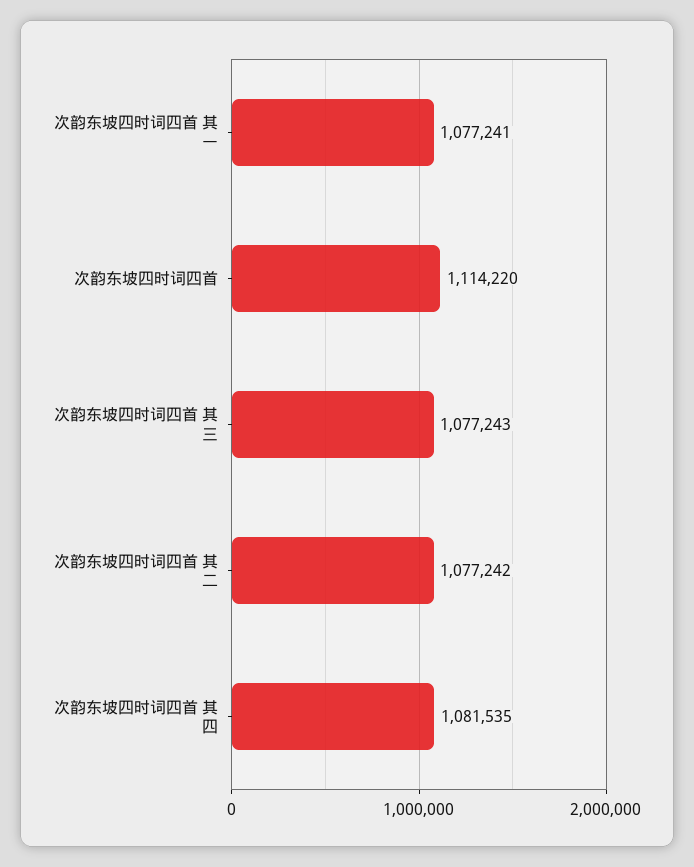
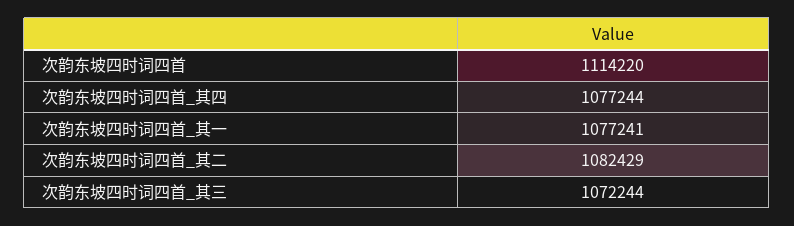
  {
    "次韵东坡四时词四首 其一": 1077241,
    "次韵东坡四时词四首": 1114220,
-   "次韵东坡四时词四首 其三": 1077243,
+   "次韵东坡四时词四首 其三": 1072244,
-   "次韵东坡四时词四首 其二": 1077242,
+   "次韵东坡四时词四首 其二": 1082429,
-   "次韵东坡四时词四首 其四": 1081535
+   "次韵东坡四时词四首 其四": 1077244
  }

